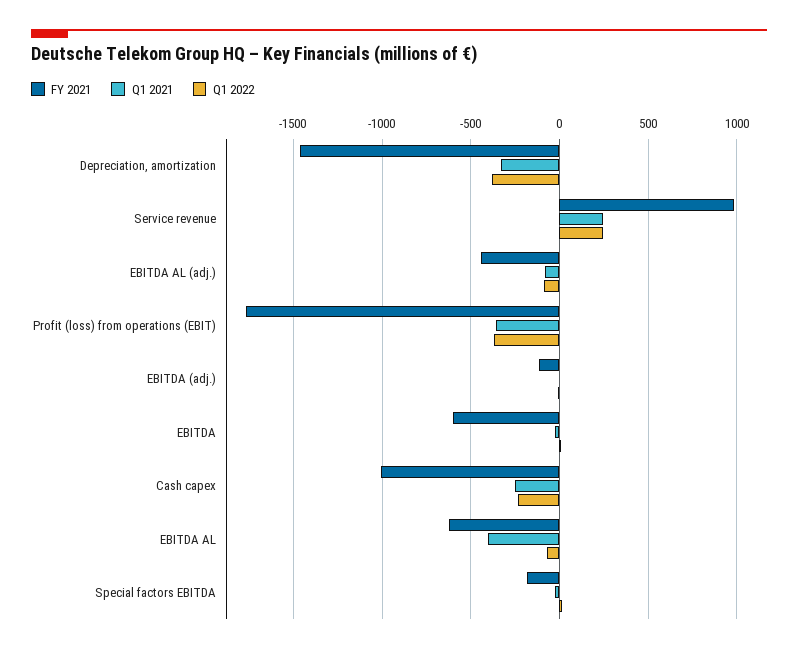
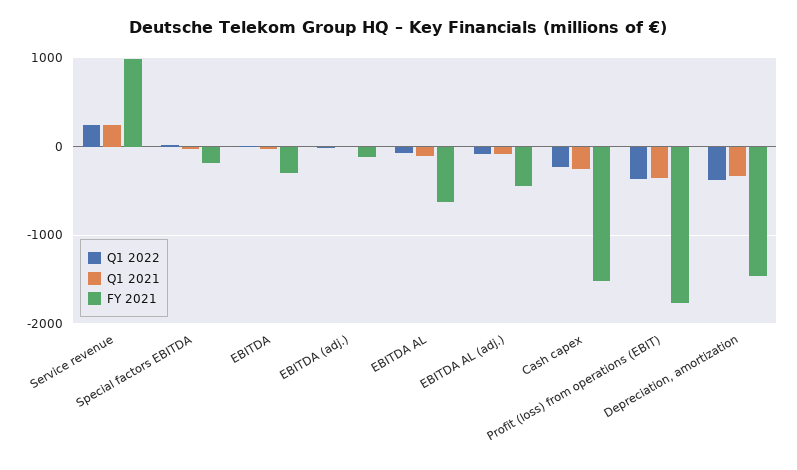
  {
    "FY 2021": {
      "Depreciation, amortization": -1450,
      "Service revenue": 1000,
      "EBITDA AL (adj.)": -450,
      "Profit (loss) from operations (EBIT)": -1750,
      "EBITDA (adj.)": -100,
-     "EBITDA": -600,
+     "EBITDA": -300,
-     "Cash capex": -1000,
+     "Cash capex": -1500,
      "EBITDA AL": -600,
      "Special factors EBITDA": -200
    },
    "Q1 2021": {
      "Depreciation, amortization": -350,
      "Service revenue": 250,
      "EBITDA AL (adj.)": -100,
      "Profit (loss) from operations (EBIT)": -350,
      "EBITDA (adj.)": 0,
      "EBITDA": -50,
      "Cash capex": -250,
-     "EBITDA AL": -400,
+     "EBITDA AL": -100,
      "Special factors EBITDA": -50
    },
    "Q1 2022": {
      "Depreciation, amortization": -400,
      "Service revenue": 250,
      "EBITDA AL (adj.)": -100,
      "Profit (loss) from operations (EBIT)": -350,
      "EBITDA (adj.)": 0,
      "EBITDA": 0,
      "Cash capex": -250,
      "EBITDA AL": -50,
      "Special factors EBITDA": 0
    }
  }

